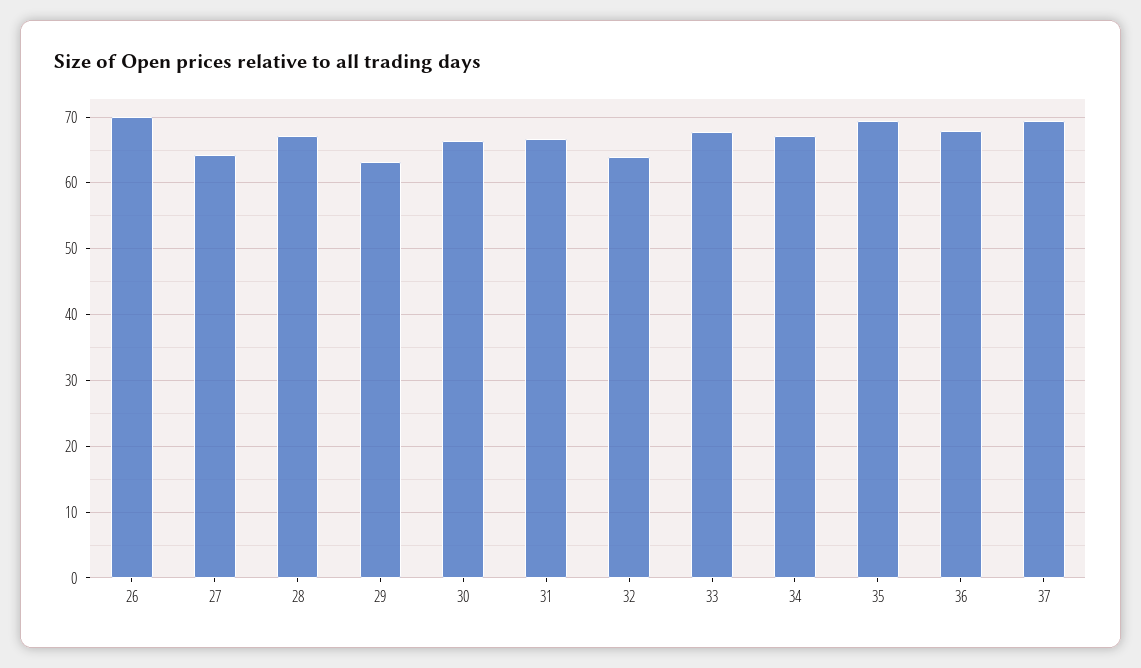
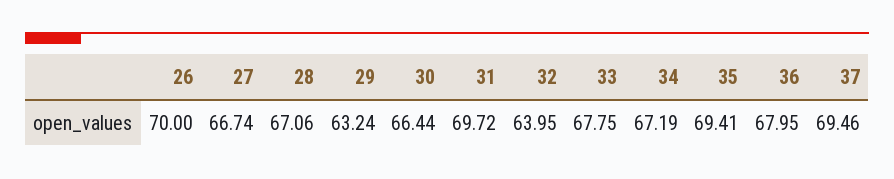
  {
    "26": 70,
-   "27": 64,
+   "27": 66.74,
    "28": 67.06,
    "29": 63.24,
    "30": 66.44,
-   "31": 67,
+   "31": 69.72,
    "32": 63.95,
    "33": 67.75,
    "34": 67.19,
    "35": 69.41,
    "36": 67.95,
    "37": 69.46
  }

